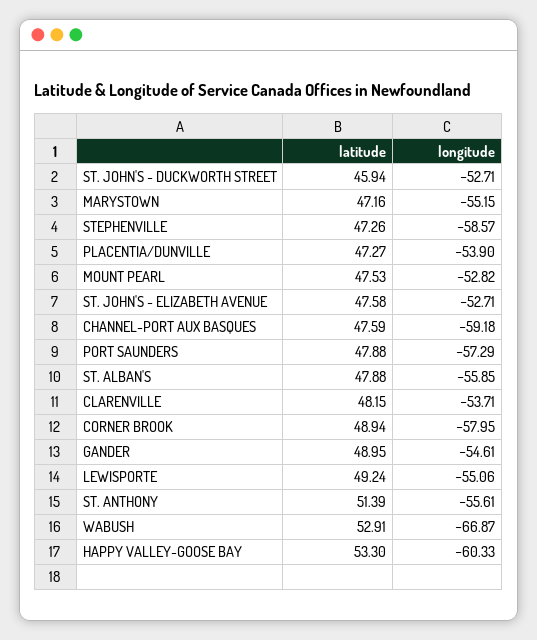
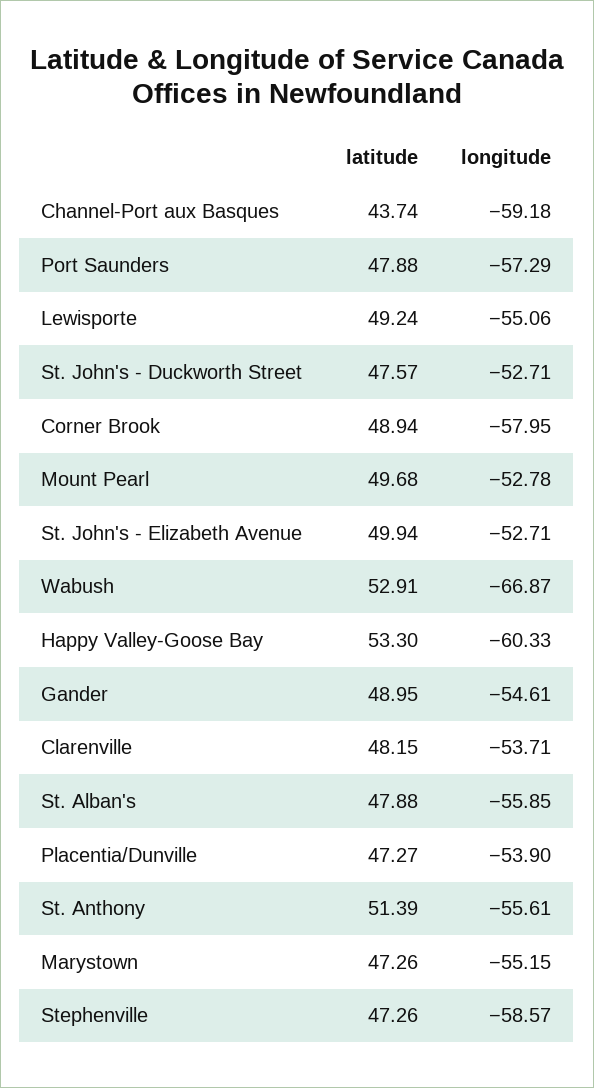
  {
    "latitude": {
-     "ST. JOHN'S - DUCKWORTH STREET": 45.94,
+     "ST. JOHN'S - DUCKWORTH STREET": 47.57,
-     "MARYSTOWN": 47.16,
+     "MARYSTOWN": 47.26,
      "STEPHENVILLE": 47.26,
      "PLACENTIA/DUNVILLE": 47.27,
-     "MOUNT PEARL": 47.53,
+     "MOUNT PEARL": 49.68,
-     "ST. JOHN'S - ELIZABETH AVENUE": 47.58,
+     "ST. JOHN'S - ELIZABETH AVENUE": 49.94,
-     "CHANNEL-PORT AUX BASQUES": 47.59,
+     "CHANNEL-PORT AUX BASQUES": 43.74,
      "PORT SAUNDERS": 47.88,
      "ST. ALBAN'S": 47.88,
      "CLARENVILLE": 48.15,
      "CORNER BROOK": 48.94,
      "GANDER": 48.95,
      "LEWISPORTE": 49.24,
      "ST. ANTHONY": 51.39,
      "WABUSH": 52.91,
      "HAPPY VALLEY-GOOSE BAY": 53.3
    },
    "longitude": {
      "ST. JOHN'S - DUCKWORTH STREET": -52.71,
      "MARYSTOWN": -55.15,
      "STEPHENVILLE": -58.57,
      "PLACENTIA/DUNVILLE": -53.9,
-     "MOUNT PEARL": -52.82,
+     "MOUNT PEARL": -52.78,
      "ST. JOHN'S - ELIZABETH AVENUE": -52.71,
      "CHANNEL-PORT AUX BASQUES": -59.18,
      "PORT SAUNDERS": -57.29,
      "ST. ALBAN'S": -55.85,
      "CLARENVILLE": -53.71,
      "CORNER BROOK": -57.95,
      "GANDER": -54.61,
      "LEWISPORTE": -55.06,
      "ST. ANTHONY": -55.61,
      "WABUSH": -66.87,
      "HAPPY VALLEY-GOOSE BAY": -60.33
    }
  }

